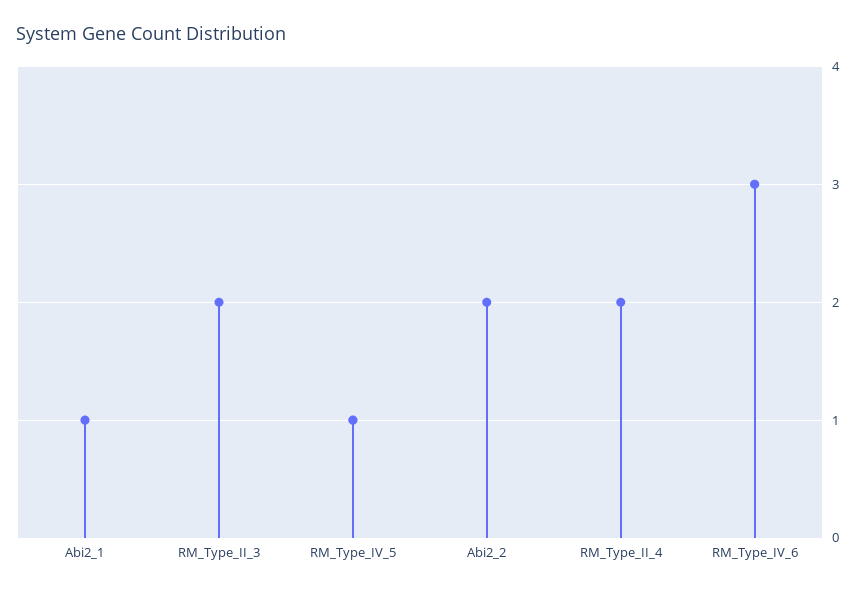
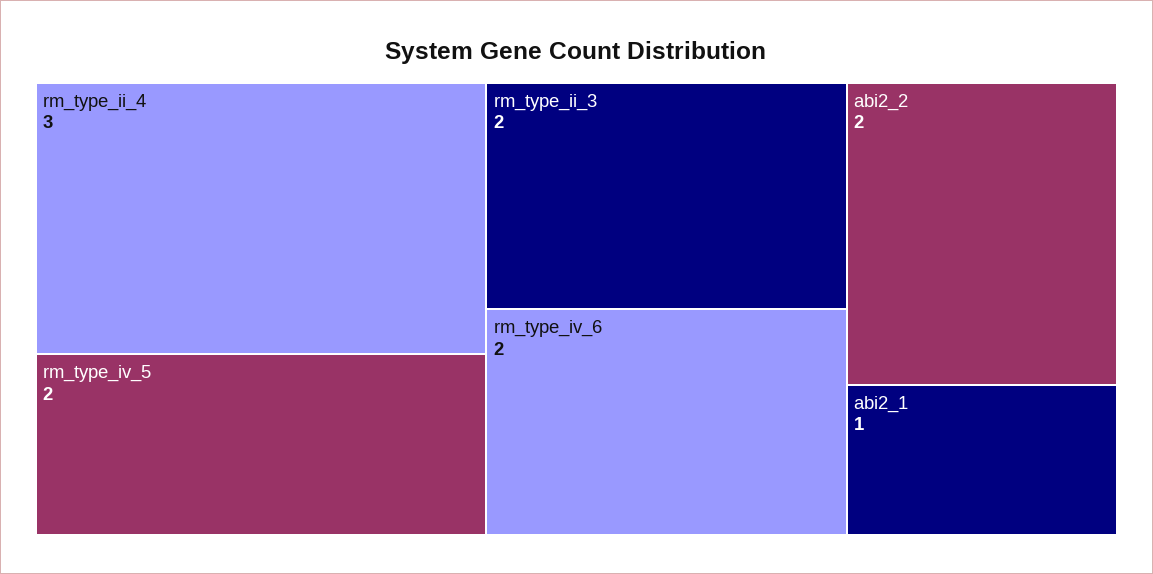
  {
    "Abi2_1": 1,
    "RM_Type_II_3": 2,
-   "RM_Type_IV_5": 1,
+   "RM_Type_IV_5": 2,
    "Abi2_2": 2,
-   "RM_Type_II_4": 2,
+   "RM_Type_II_4": 3,
-   "RM_Type_IV_6": 3
+   "RM_Type_IV_6": 2
  }

